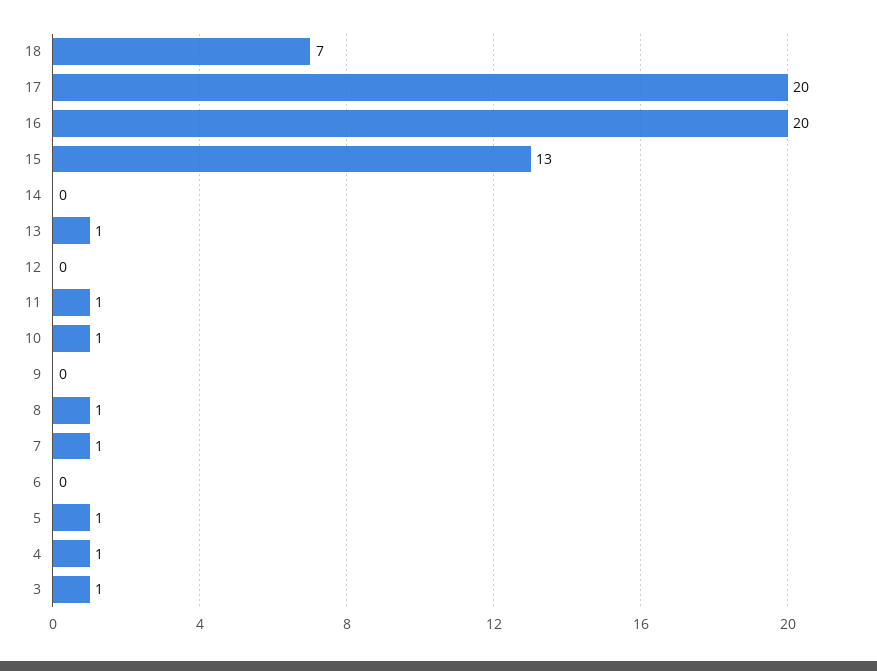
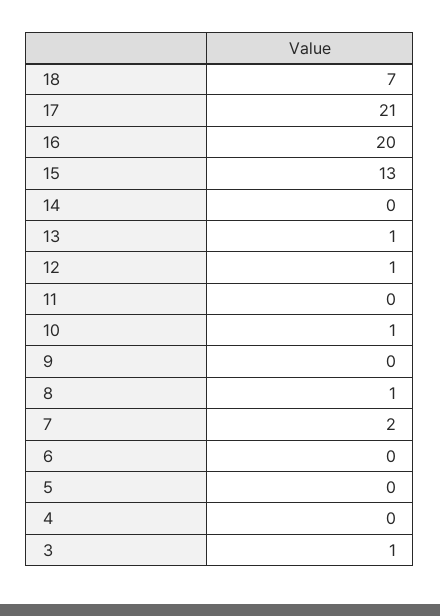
  {
    "18": 7,
-   "17": 20,
+   "17": 21,
    "16": 20,
    "15": 13,
    "14": 0,
    "13": 1,
-   "12": 0,
+   "12": 1,
-   "11": 1,
+   "11": 0,
    "10": 1,
    "9": 0,
    "8": 1,
-   "7": 1,
+   "7": 2,
    "6": 0,
-   "5": 1,
+   "5": 0,
-   "4": 1,
+   "4": 0,
    "3": 1
  }

